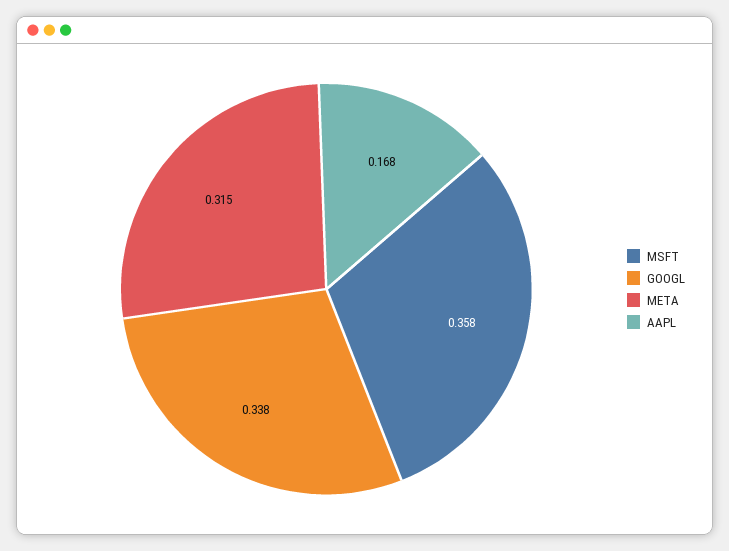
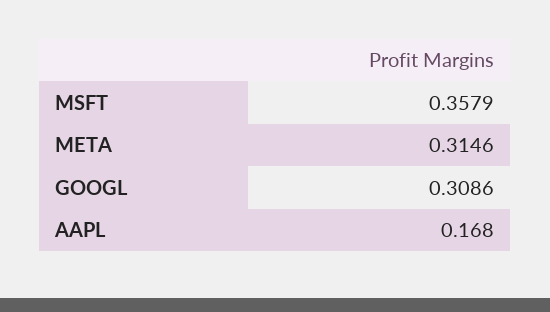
  {
    "MSFT": 0.3579,
-   "GOOGL": 0.338,
+   "GOOGL": 0.3086,
    "META": 0.3146,
    "AAPL": 0.168
  }

